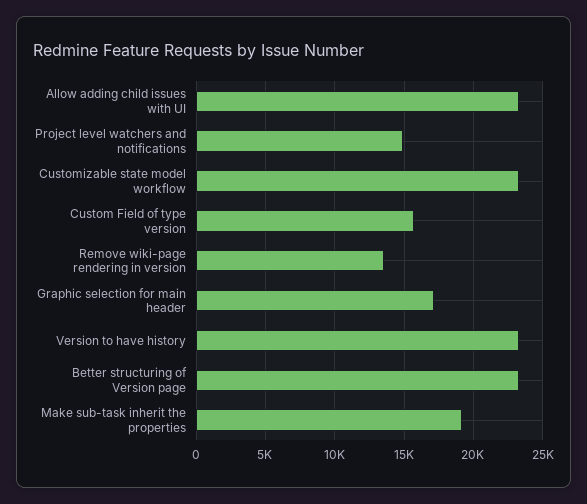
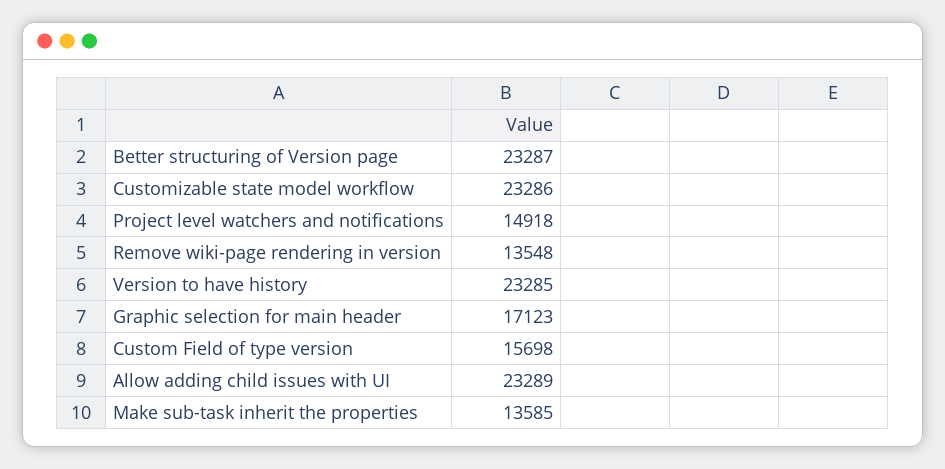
  {
    "Allow adding child issues with UI": 23289,
    "Project level watchers and notifications": 14918,
    "Customizable state model workflow": 23286,
    "Custom Field of type version": 15698,
    "Remove wiki-page rendering in version": 13548,
    "Graphic selection for main header": 17123,
    "Version to have history": 23285,
    "Better structuring of Version page": 23287,
-   "Make sub-task inherit the properties": 19000
+   "Make sub-task inherit the properties": 13585
  }

